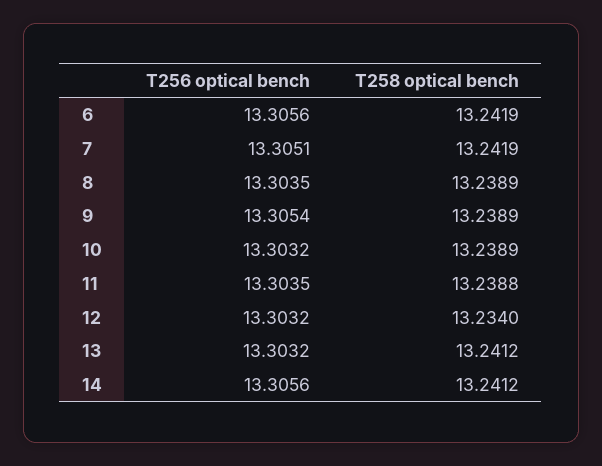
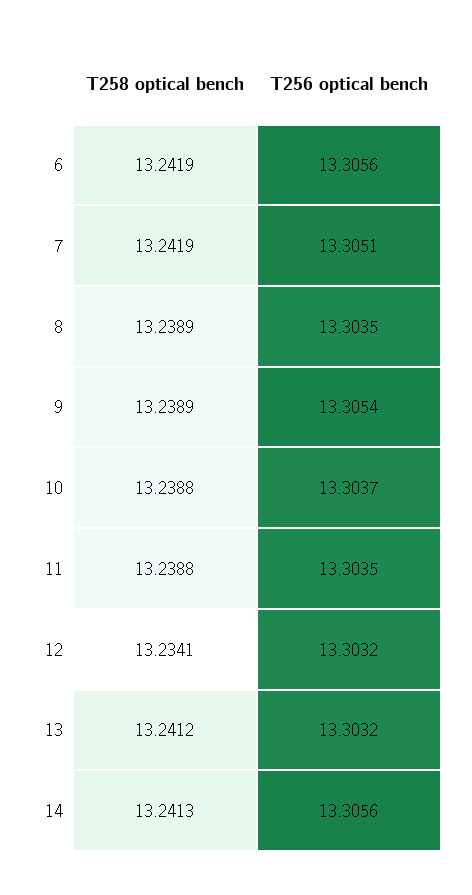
  {
    "T256 optical bench": {
      "6": 13.3056,
      "7": 13.3051,
      "8": 13.3035,
      "9": 13.3054,
-     "10": 13.3032,
+     "10": 13.3037,
      "11": 13.3035,
      "12": 13.3032,
      "13": 13.3032,
      "14": 13.3056
    },
    "T258 optical bench": {
      "6": 13.2419,
      "7": 13.2419,
      "8": 13.2389,
      "9": 13.2389,
-     "10": 13.2389,
+     "10": 13.2388,
      "11": 13.2388,
-     "12": 13.234,
+     "12": 13.2341,
      "13": 13.2412,
-     "14": 13.2412
+     "14": 13.2413
    }
  }

